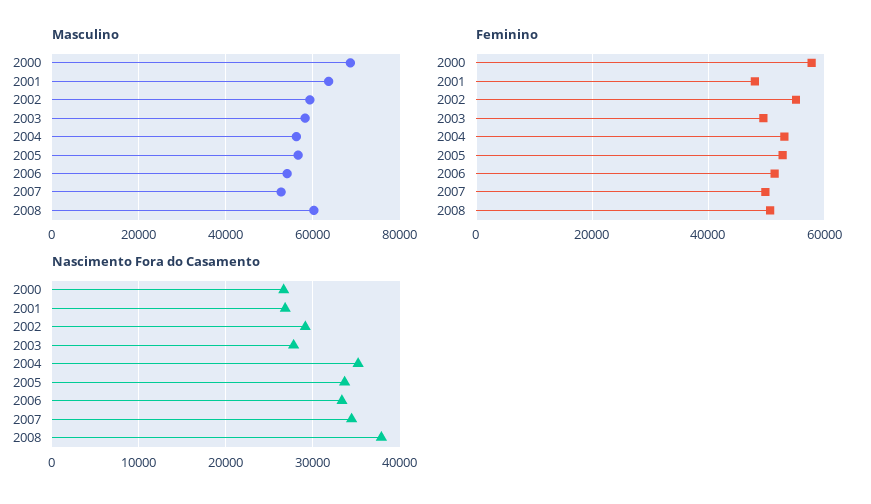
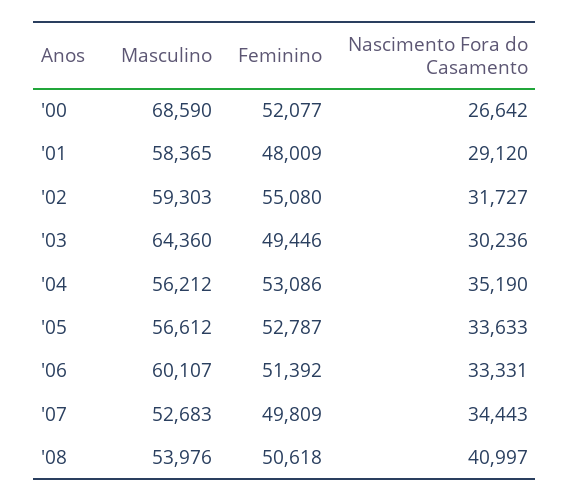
  {
    "Masculino": {
      "2000": 68590,
-     "2001": 64000,
+     "2001": 58365,
      "2002": 59303,
-     "2003": 58000,
+     "2003": 64360,
      "2004": 56212,
      "2005": 56612,
-     "2006": 54000,
+     "2006": 60107,
      "2007": 52683,
-     "2008": 60000
+     "2008": 53976
    },
    "Feminino": {
-     "2000": 58000,
+     "2000": 52077,
      "2001": 48009,
      "2002": 55080,
      "2003": 49446,
      "2004": 53086,
      "2005": 52787,
      "2006": 51392,
      "2007": 49809,
      "2008": 50618
    },
    "Nascimento Fora do Casamento": {
      "2000": 26642,
-     "2001": 27000,
+     "2001": 29120,
-     "2002": 29000,
+     "2002": 31727,
-     "2003": 28000,
+     "2003": 30236,
      "2004": 35190,
      "2005": 33633,
      "2006": 33331,
      "2007": 34443,
-     "2008": 38000
+     "2008": 40997
    }
  }

